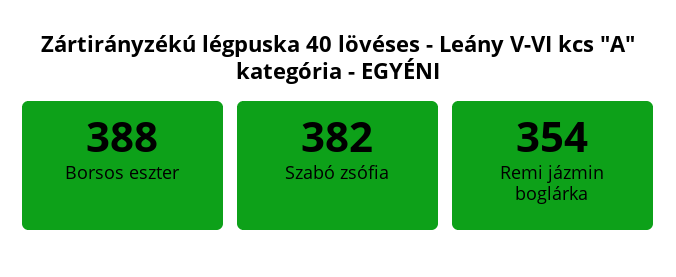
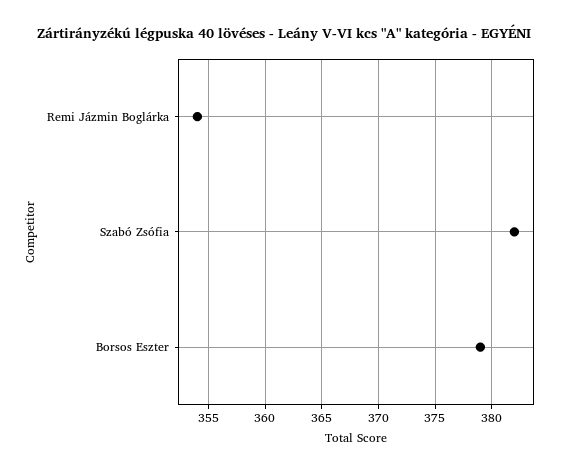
  {
-   "Borsos eszter": 388,
+   "Borsos eszter": 379,
    "Szabó zsófia": 382,
    "Remi jázmin boglárka": 354
  }

